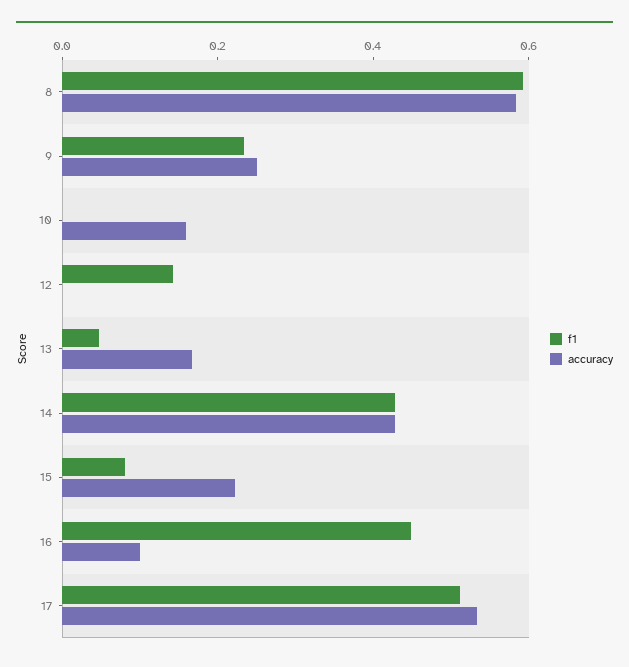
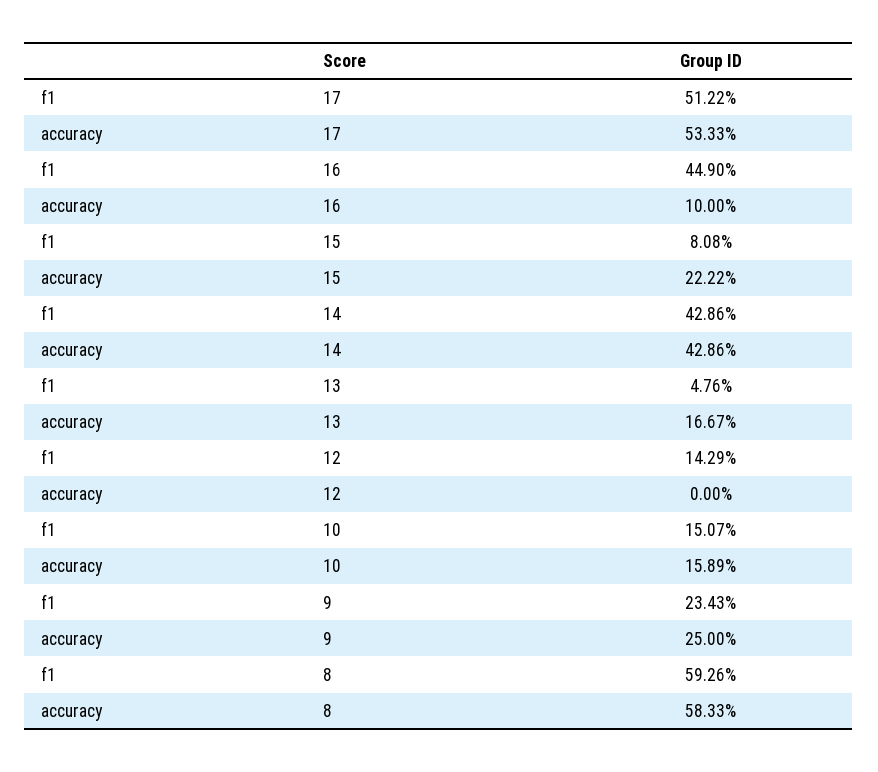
  {
    "f1": {
      "8": 0.5926,
      "9": 0.2343,
-     "10": 0,
+     "10": 0.1507,
      "12": 0.1429,
      "13": 0.0476,
      "14": 0.4286,
      "15": 0.0808,
      "16": 0.449,
      "17": 0.5122
    },
    "accuracy": {
      "8": 0.5833,
      "9": 0.25,
      "10": 0.1589,
      "12": 0,
      "13": 0.1667,
      "14": 0.4286,
      "15": 0.2222,
      "16": 0.1,
      "17": 0.5333
    }
  }

